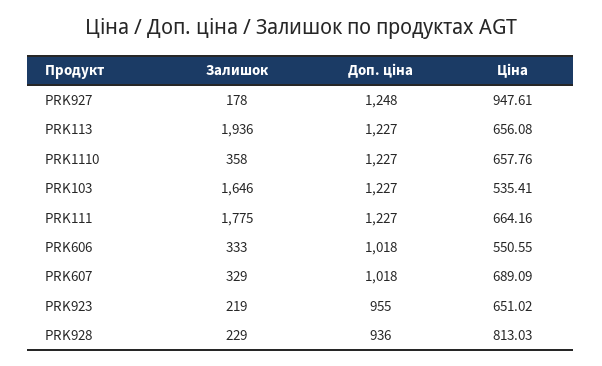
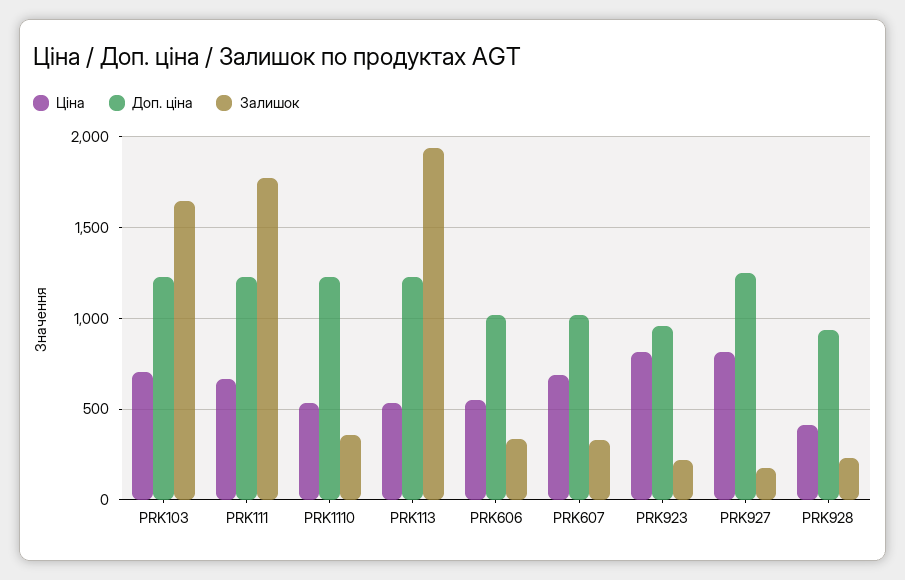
  {
    "Залишок": {
      "PRK927": 178,
      "PRK113": 1936,
      "PRK1110": 358,
      "PRK103": 1646,
      "PRK111": 1775,
      "PRK606": 333,
      "PRK607": 329,
      "PRK923": 219,
      "PRK928": 229
    },
    "Доп. ціна": {
      "PRK927": 1248,
      "PRK113": 1227,
      "PRK1110": 1227,
      "PRK103": 1227,
      "PRK111": 1227,
      "PRK606": 1018,
      "PRK607": 1018,
      "PRK923": 955,
      "PRK928": 936
    },
    "Ціна": {
-     "PRK927": 947.61,
+     "PRK927": 800,
-     "PRK113": 656.08,
+     "PRK113": 550,
-     "PRK1110": 657.76,
+     "PRK1110": 550,
-     "PRK103": 535.41,
+     "PRK103": 700,
      "PRK111": 664.16,
      "PRK606": 550.55,
      "PRK607": 689.09,
-     "PRK923": 651.02,
+     "PRK923": 800,
-     "PRK928": 813.03
+     "PRK928": 400
    }
  }

